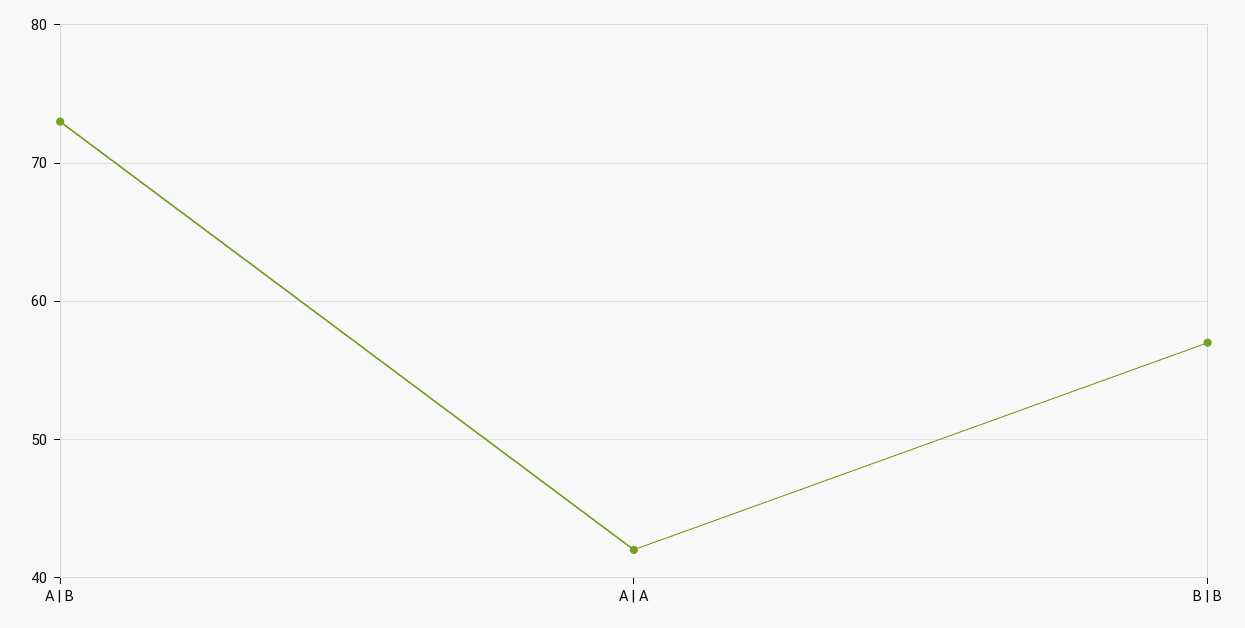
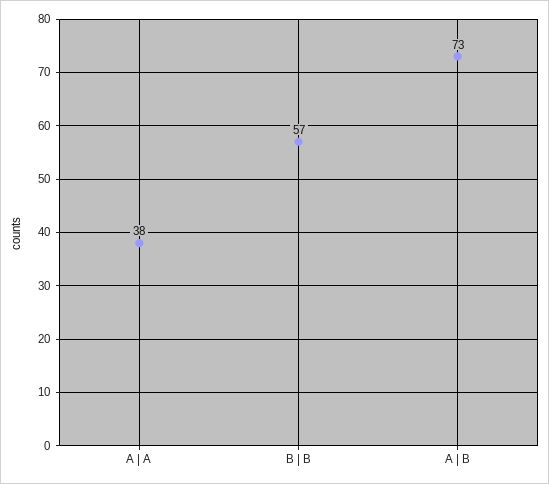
  {
    "A | B": 73,
-   "A | A": 42,
+   "A | A": 38,
    "B | B": 57
  }

